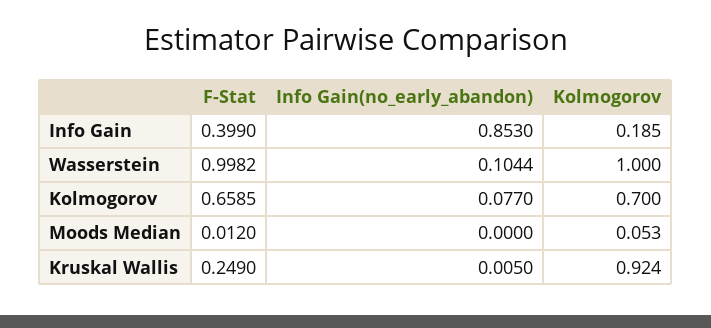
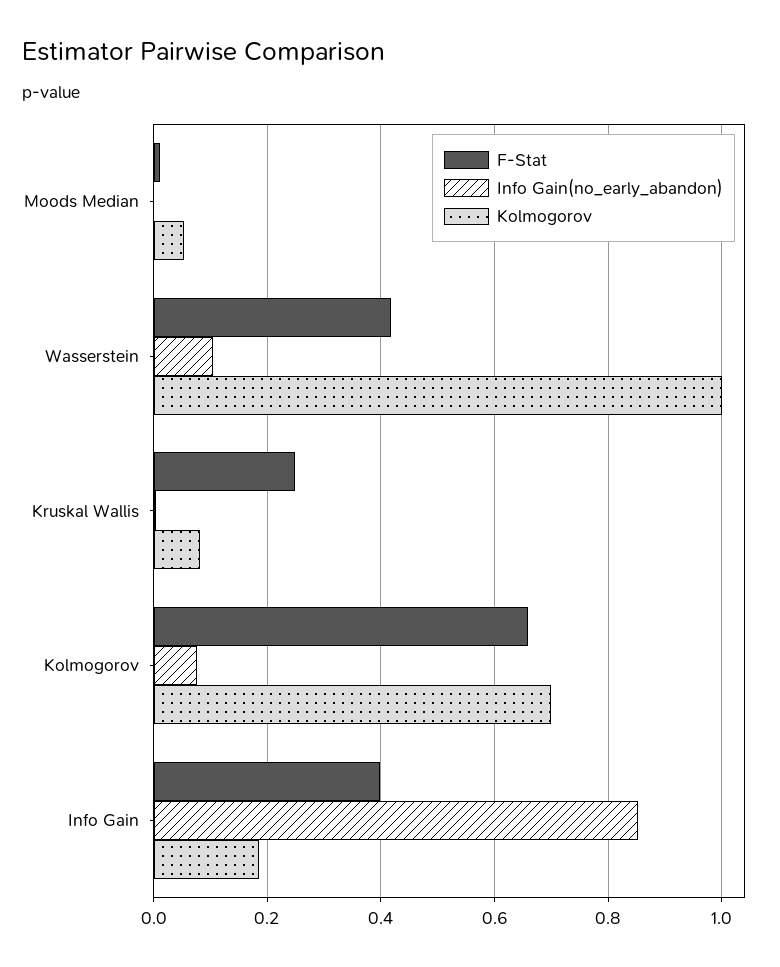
  {
    "F-Stat": {
      "Info Gain": 0.399,
-     "Wasserstein": 0.9982,
+     "Wasserstein": 0.42,
      "Kolmogorov": 0.6585,
      "Moods Median": 0.012,
      "Kruskal Wallis": 0.249
    },
    "Info Gain(no_early_abandon)": {
      "Info Gain": 0.853,
      "Wasserstein": 0.1044,
      "Kolmogorov": 0.077,
      "Moods Median": 0,
      "Kruskal Wallis": 0.005
    },
    "Kolmogorov": {
      "Info Gain": 0.185,
      "Wasserstein": 1,
      "Kolmogorov": 0.7,
      "Moods Median": 0.053,
-     "Kruskal Wallis": 0.924
+     "Kruskal Wallis": 0.08
    }
  }

